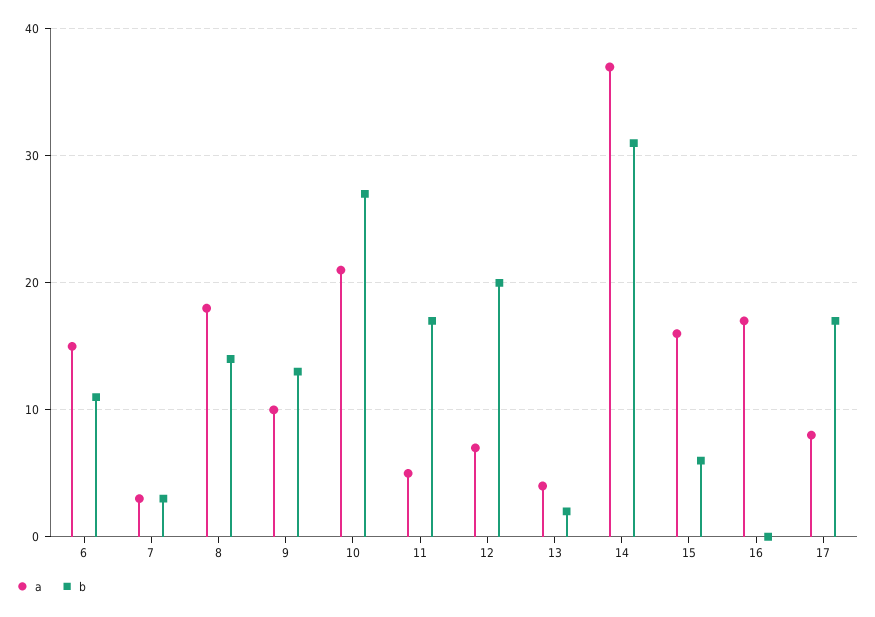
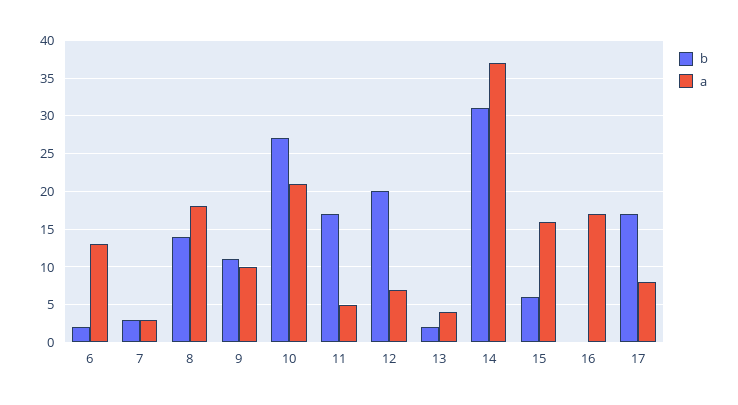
  {
    "a": {
-     "6": 15,
+     "6": 13,
      "7": 3,
      "8": 18,
      "9": 10,
      "10": 21,
      "11": 5,
      "12": 7,
      "13": 4,
      "14": 37,
      "15": 16,
      "16": 17,
      "17": 8
    },
    "b": {
-     "6": 11,
+     "6": 2,
      "7": 3,
      "8": 14,
-     "9": 13,
+     "9": 11,
      "10": 27,
      "11": 17,
      "12": 20,
      "13": 2,
      "14": 31,
      "15": 6,
      "16": 0,
      "17": 17
    }
  }

